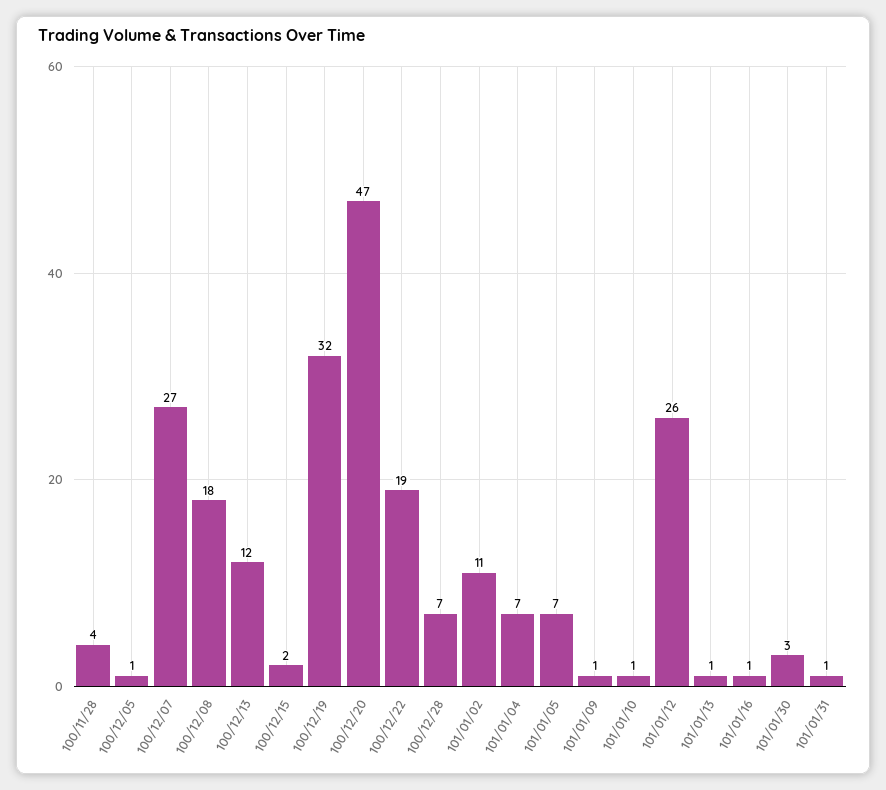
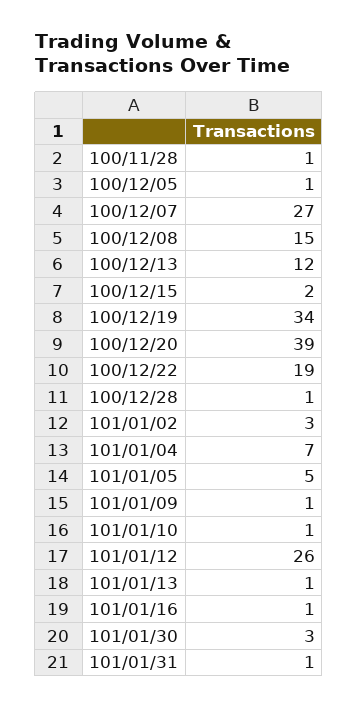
  {
-   "100/11/28": 4,
+   "100/11/28": 1,
    "100/12/05": 1,
    "100/12/07": 27,
-   "100/12/08": 18,
+   "100/12/08": 15,
    "100/12/13": 12,
    "100/12/15": 2,
-   "100/12/19": 32,
+   "100/12/19": 34,
-   "100/12/20": 47,
+   "100/12/20": 39,
    "100/12/22": 19,
-   "100/12/28": 7,
+   "100/12/28": 1,
-   "101/01/02": 11,
+   "101/01/02": 3,
    "101/01/04": 7,
-   "101/01/05": 7,
+   "101/01/05": 5,
    "101/01/09": 1,
    "101/01/10": 1,
    "101/01/12": 26,
    "101/01/13": 1,
    "101/01/16": 1,
    "101/01/30": 3,
    "101/01/31": 1
  }

